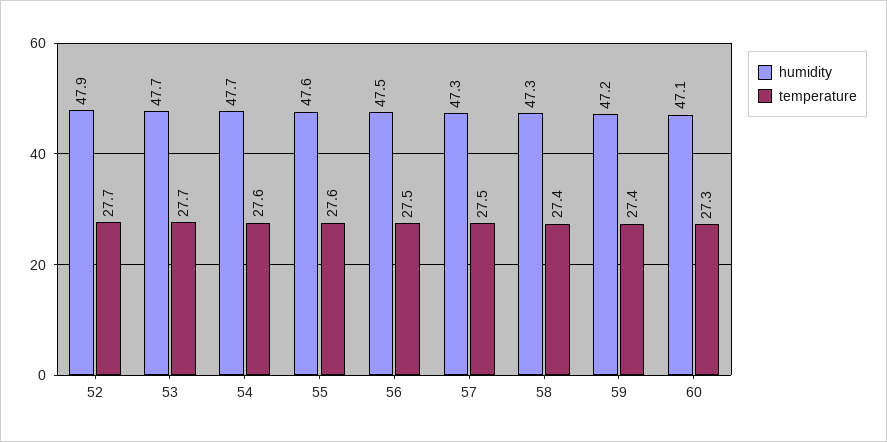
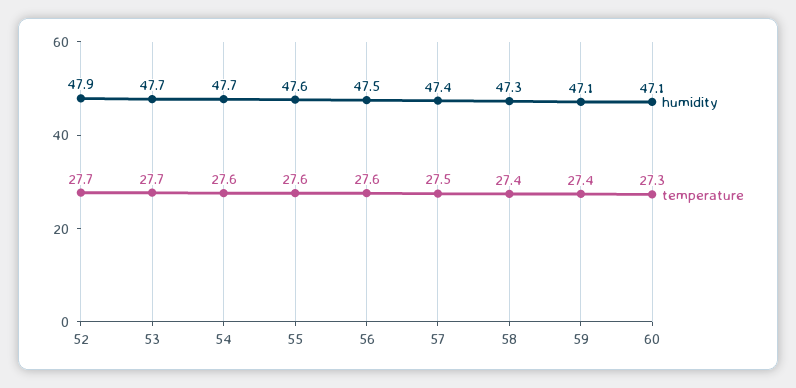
  {
    "humidity": {
      "52": 47.9,
      "53": 47.7,
      "54": 47.7,
      "55": 47.6,
      "56": 47.5,
-     "57": 47.3,
+     "57": 47.4,
      "58": 47.3,
-     "59": 47.2,
+     "59": 47.1,
      "60": 47.1
    },
    "temperature": {
      "52": 27.7,
      "53": 27.7,
      "54": 27.6,
      "55": 27.6,
-     "56": 27.5,
+     "56": 27.6,
      "57": 27.5,
      "58": 27.4,
      "59": 27.4,
      "60": 27.3
    }
  }

